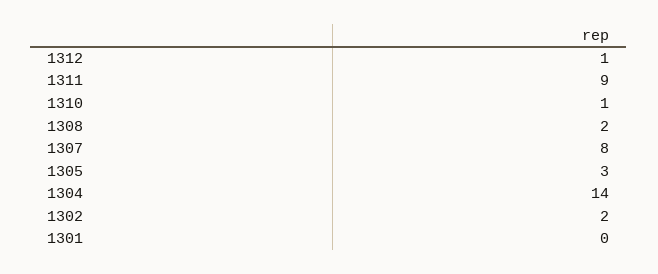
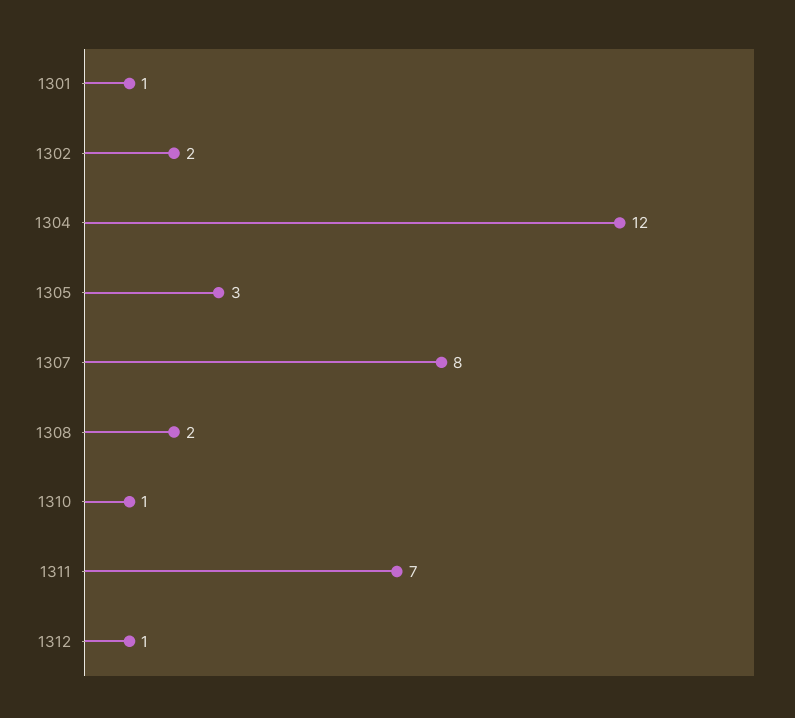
  {
    "1312": 1,
-   "1311": 9,
+   "1311": 7,
    "1310": 1,
    "1308": 2,
    "1307": 8,
    "1305": 3,
-   "1304": 14,
+   "1304": 12,
    "1302": 2,
-   "1301": 0
+   "1301": 1
  }

